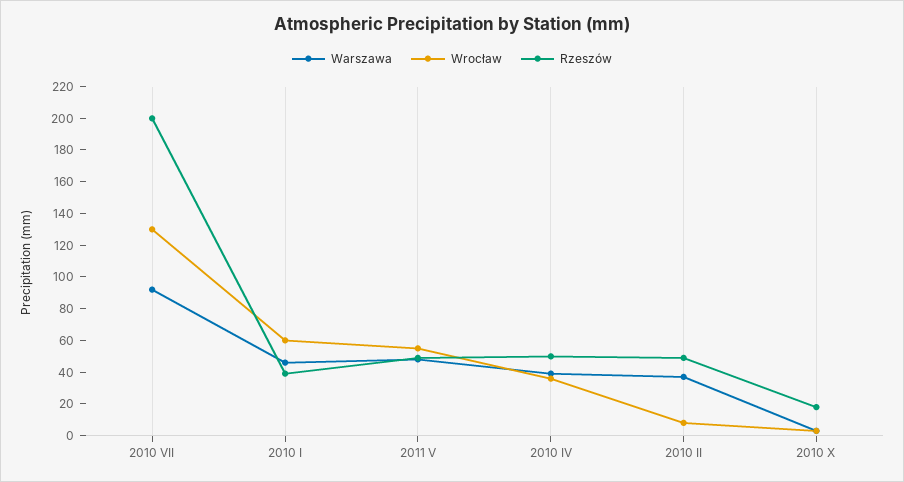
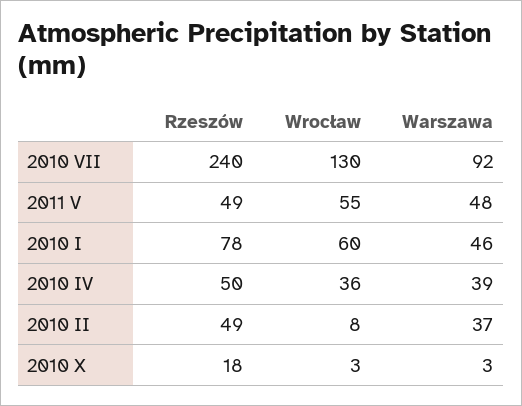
  {
    "Warszawa": {
      "2010 VII": 92,
      "2010 I": 46,
      "2011 V": 48,
      "2010 IV": 39,
      "2010 II": 37,
      "2010 X": 3
    },
    "Wrocław": {
      "2010 VII": 130,
      "2010 I": 60,
      "2011 V": 55,
      "2010 IV": 36,
      "2010 II": 8,
      "2010 X": 3
    },
    "Rzeszów": {
-     "2010 VII": 200,
+     "2010 VII": 240,
-     "2010 I": 40,
+     "2010 I": 78,
      "2011 V": 49,
      "2010 IV": 50,
      "2010 II": 49,
      "2010 X": 18
    }
  }

